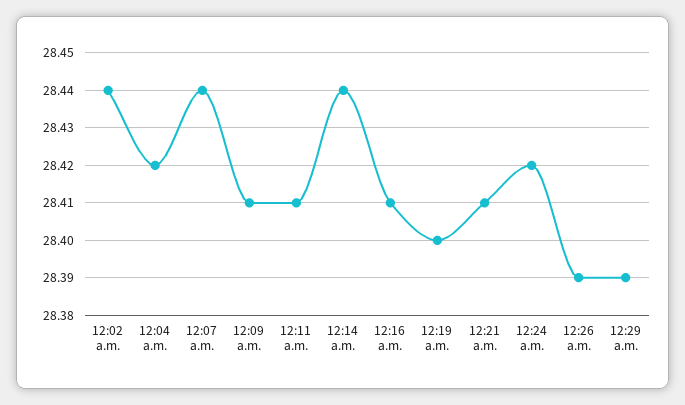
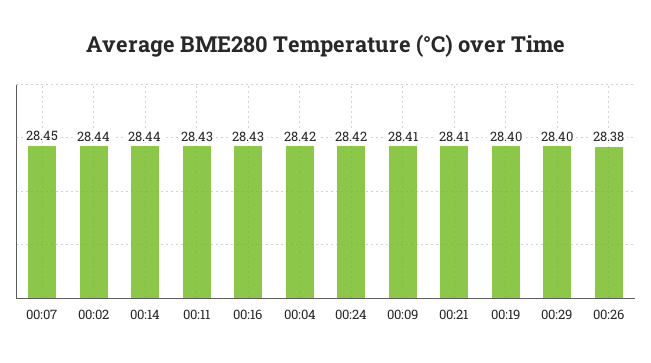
  {
    "12:02 a.m.": 28.44,
    "12:04 a.m.": 28.42,
-   "12:07 a.m.": 28.44,
+   "12:07 a.m.": 28.45,
    "12:09 a.m.": 28.41,
-   "12:11 a.m.": 28.41,
+   "12:11 a.m.": 28.43,
    "12:14 a.m.": 28.44,
-   "12:16 a.m.": 28.41,
+   "12:16 a.m.": 28.43,
    "12:19 a.m.": 28.4,
    "12:21 a.m.": 28.41,
    "12:24 a.m.": 28.42,
-   "12:26 a.m.": 28.39,
+   "12:26 a.m.": 28.38,
-   "12:29 a.m.": 28.39
+   "12:29 a.m.": 28.4
  }

